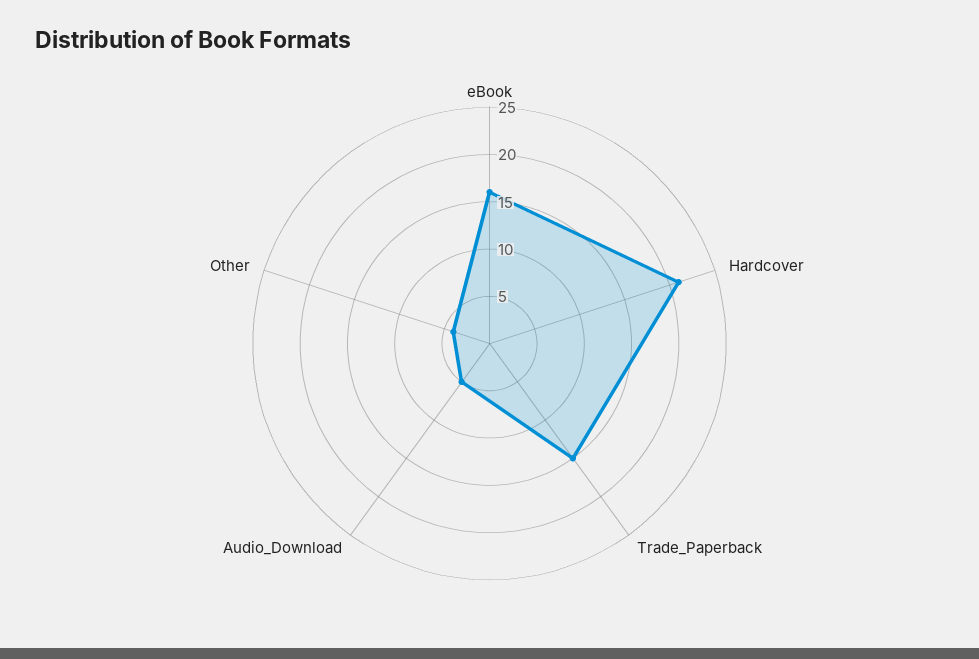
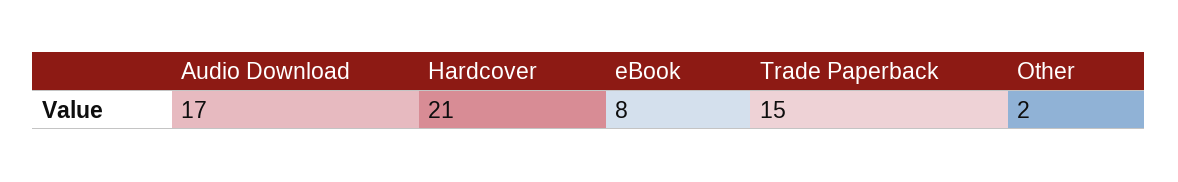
  {
-   "eBook": 16,
+   "eBook": 8,
    "Hardcover": 21,
    "Trade_Paperback": 15,
-   "Audio_Download": 5,
+   "Audio_Download": 17,
-   "Other": 4
+   "Other": 2
  }

